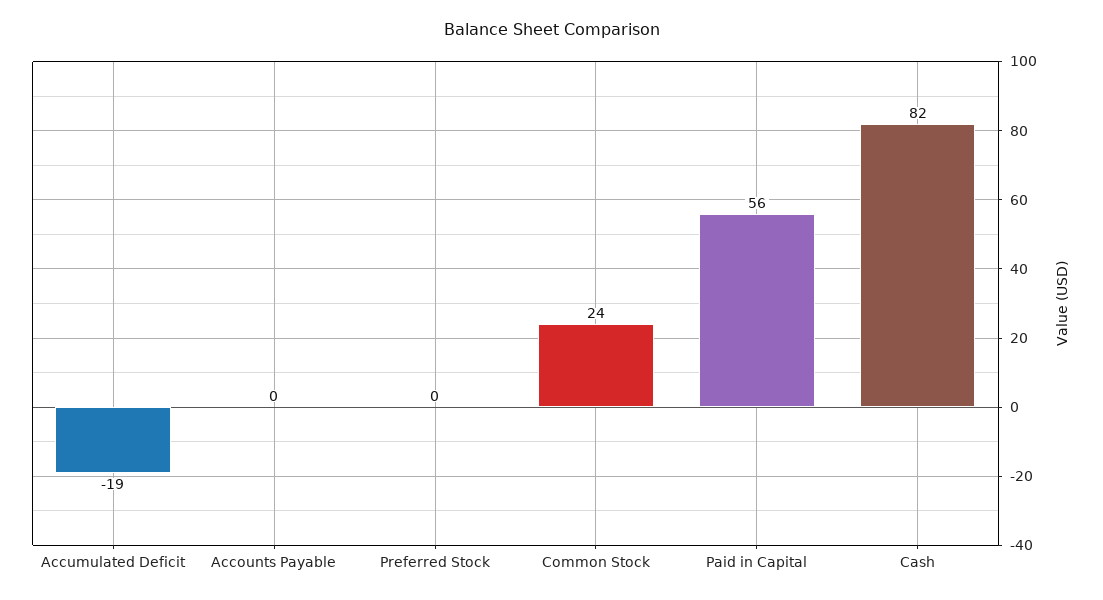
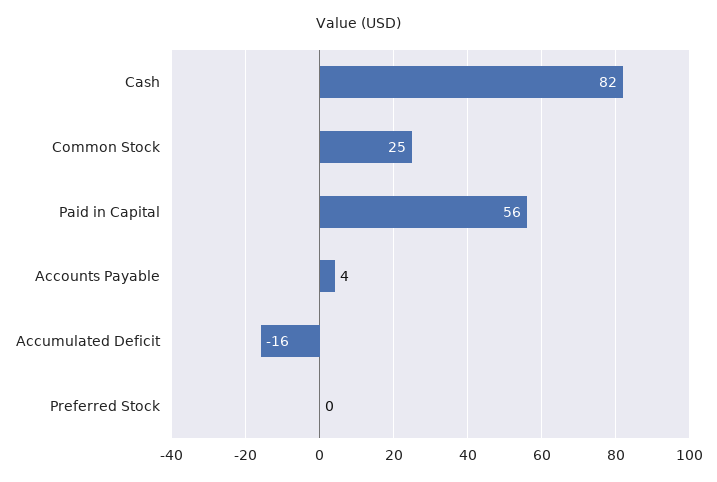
  {
-   "Accumulated Deficit": -19,
+   "Accumulated Deficit": -16,
-   "Accounts Payable": 0,
+   "Accounts Payable": 4,
    "Preferred Stock": 0,
-   "Common Stock": 24,
+   "Common Stock": 25,
    "Paid in Capital": 56,
    "Cash": 82
  }

